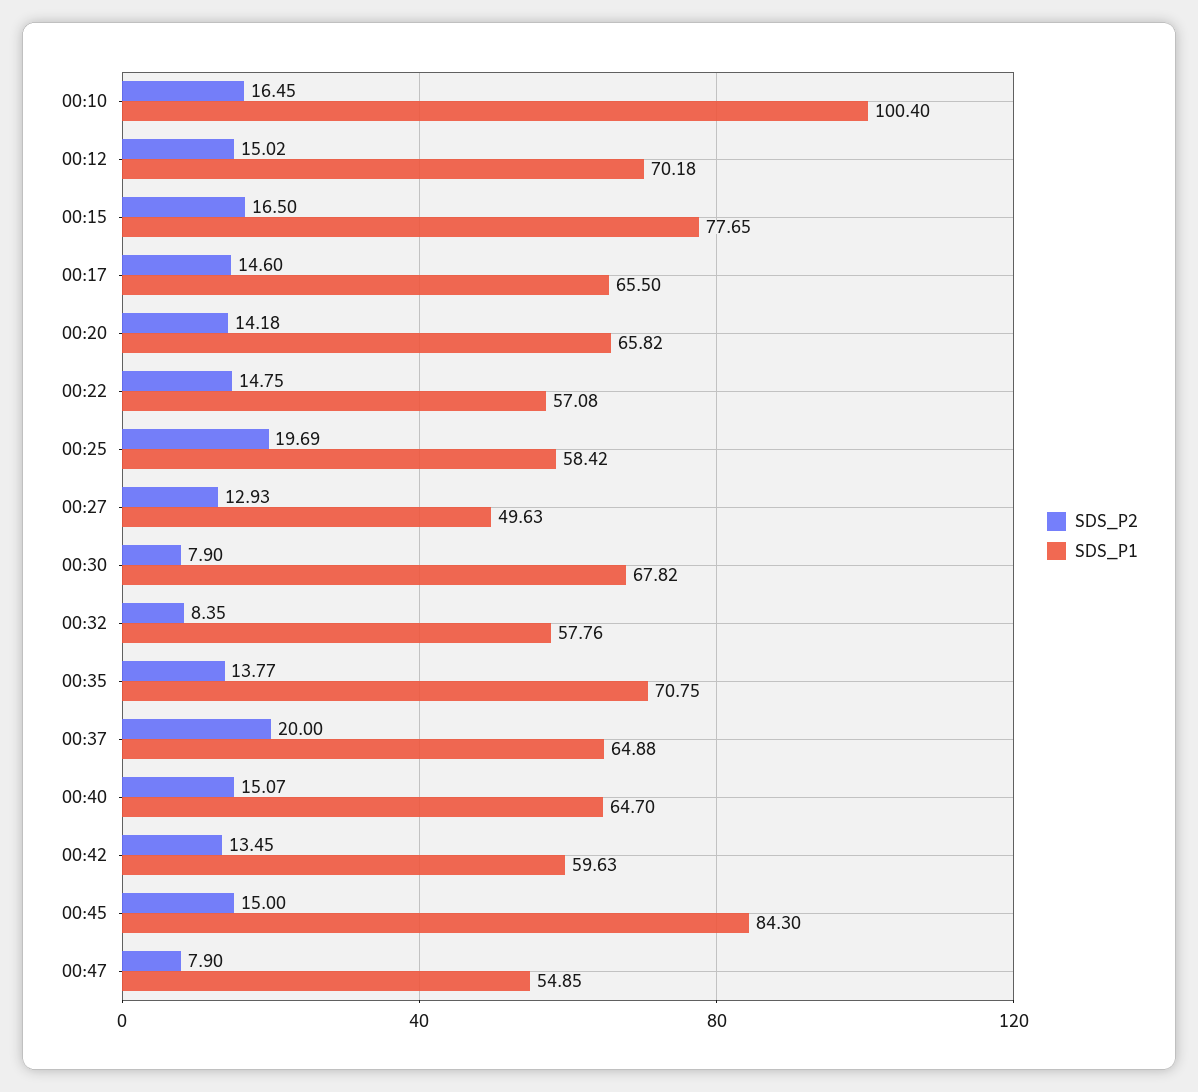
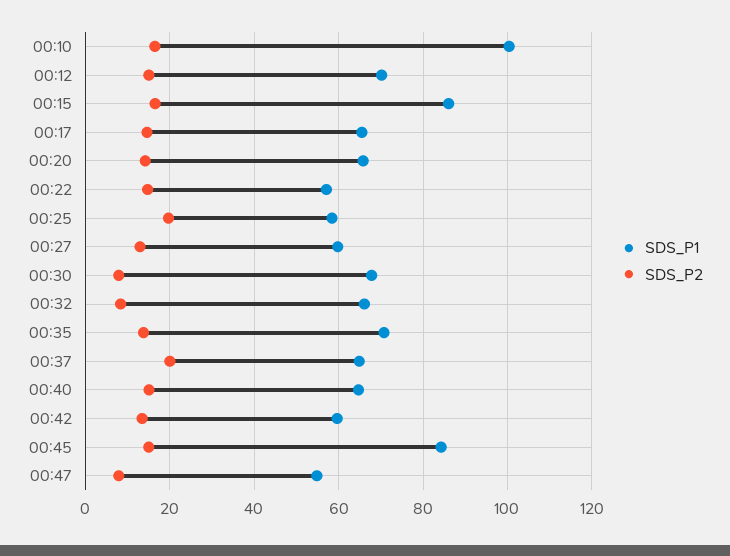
  {
    "SDS_P2": {
      "00:10": 16.45,
      "00:12": 15.02,
      "00:15": 16.5,
      "00:17": 14.6,
      "00:20": 14.18,
      "00:22": 14.75,
      "00:25": 19.69,
      "00:27": 12.93,
      "00:30": 7.9,
      "00:32": 8.35,
      "00:35": 13.77,
      "00:37": 20,
      "00:40": 15.07,
      "00:42": 13.45,
      "00:45": 15,
      "00:47": 7.9
    },
    "SDS_P1": {
      "00:10": 100.4,
      "00:12": 70.18,
-     "00:15": 77.65,
+     "00:15": 86,
      "00:17": 65.5,
      "00:20": 65.82,
      "00:22": 57.08,
      "00:25": 58.42,
-     "00:27": 49.63,
+     "00:27": 60,
      "00:30": 67.82,
-     "00:32": 57.76,
+     "00:32": 66,
      "00:35": 70.75,
      "00:37": 64.88,
      "00:40": 64.7,
      "00:42": 59.63,
      "00:45": 84.3,
      "00:47": 54.85
    }
  }

